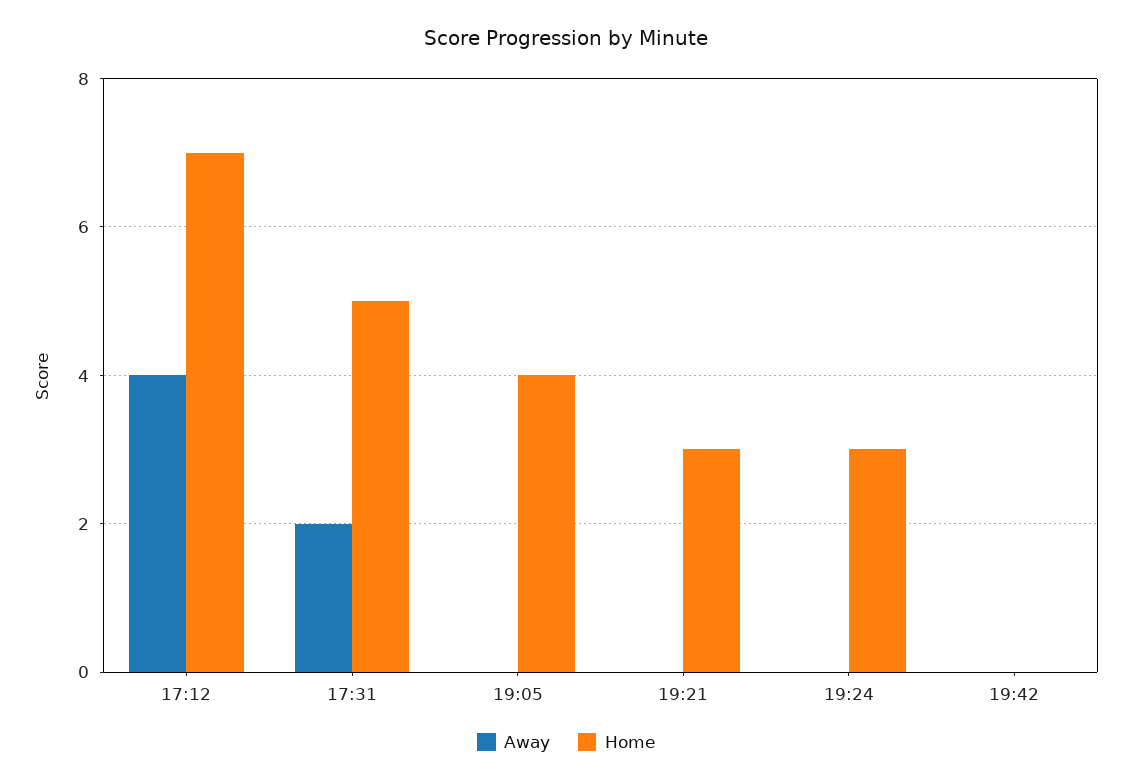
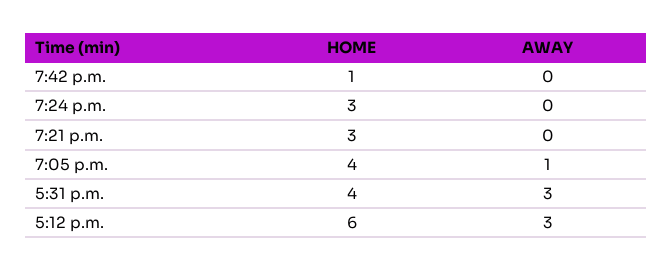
  {
    "Away": {
-     "17:12": 4,
+     "17:12": 3,
-     "17:31": 2,
+     "17:31": 3,
-     "19:05": 0,
+     "19:05": 1,
      "19:21": 0,
      "19:24": 0,
      "19:42": 0
    },
    "Home": {
-     "17:12": 7,
+     "17:12": 6,
-     "17:31": 5,
+     "17:31": 4,
      "19:05": 4,
      "19:21": 3,
      "19:24": 3,
-     "19:42": 0
+     "19:42": 1
    }
  }

